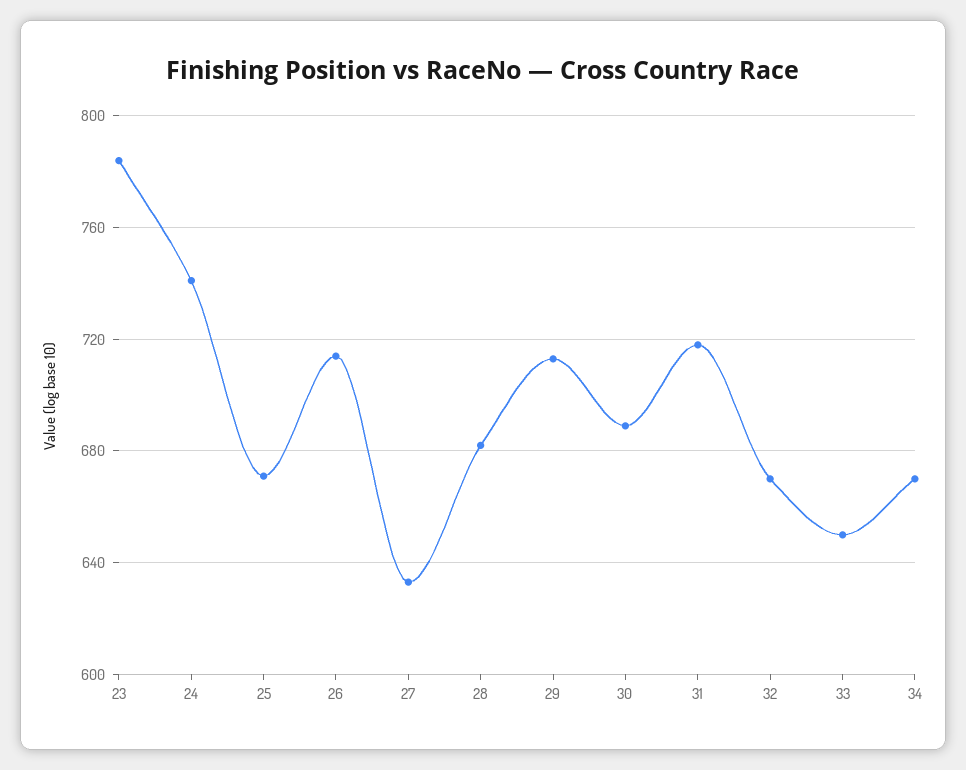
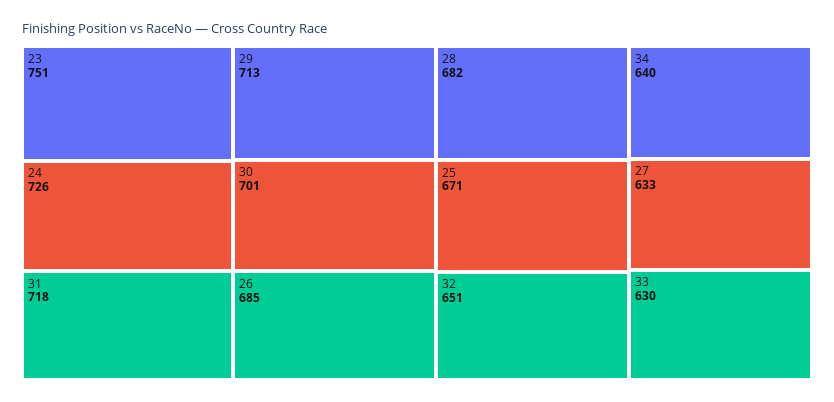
  {
-   "23": 785,
+   "23": 751,
-   "24": 740,
+   "24": 726,
    "25": 671,
-   "26": 715,
+   "26": 685,
    "27": 633,
    "28": 682,
    "29": 713,
-   "30": 690,
+   "30": 701,
    "31": 718,
-   "32": 670,
+   "32": 651,
-   "33": 650,
+   "33": 630,
-   "34": 670
+   "34": 640
  }

